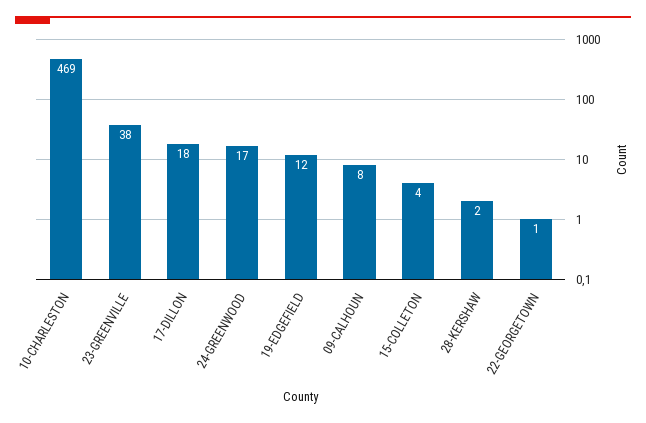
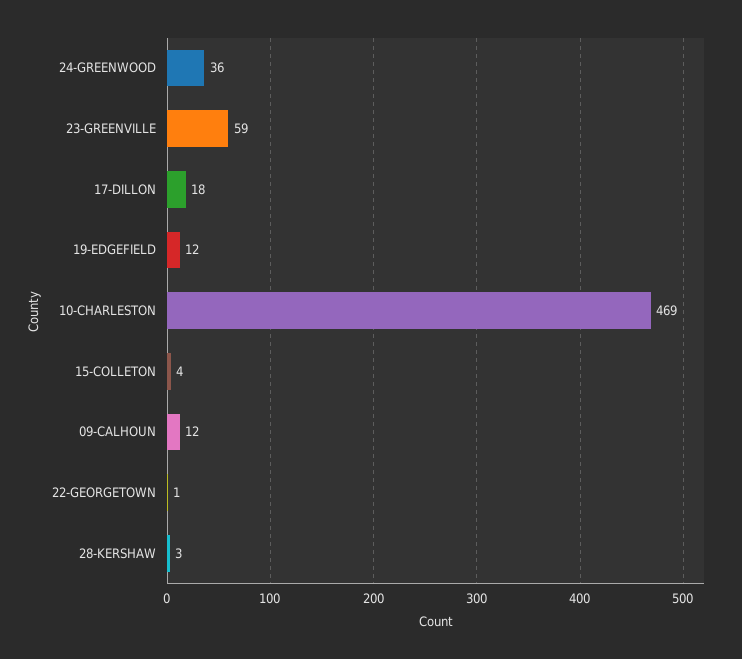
  {
    "10-CHARLESTON": 469,
-   "23-GREENVILLE": 38,
+   "23-GREENVILLE": 59,
    "17-DILLON": 18,
-   "24-GREENWOOD": 17,
+   "24-GREENWOOD": 36,
    "19-EDGEFIELD": 12,
-   "09-CALHOUN": 8,
+   "09-CALHOUN": 12,
    "15-COLLETON": 4,
-   "28-KERSHAW": 2,
+   "28-KERSHAW": 3,
    "22-GEORGETOWN": 1
  }

